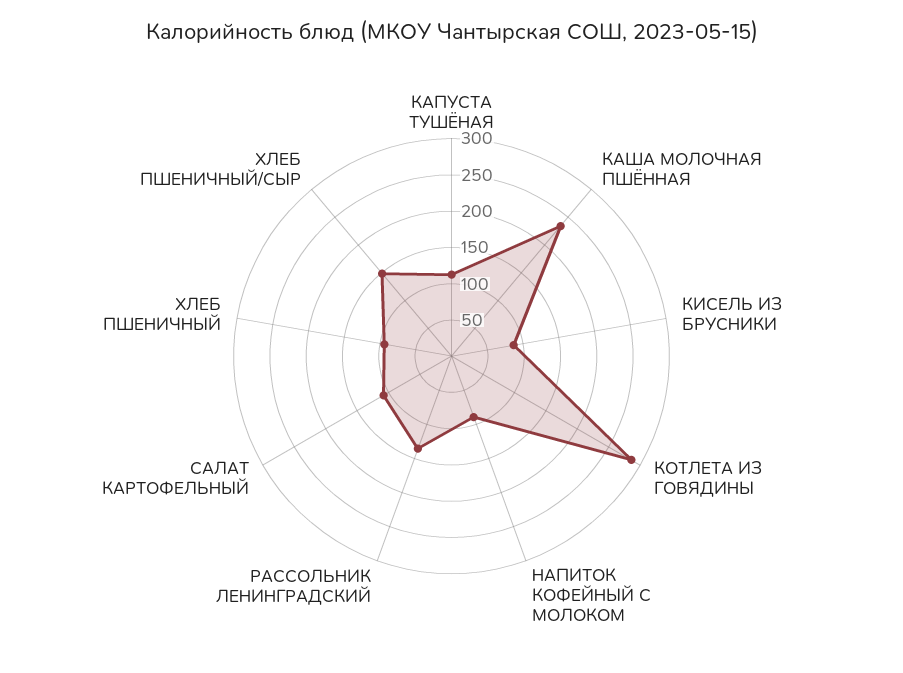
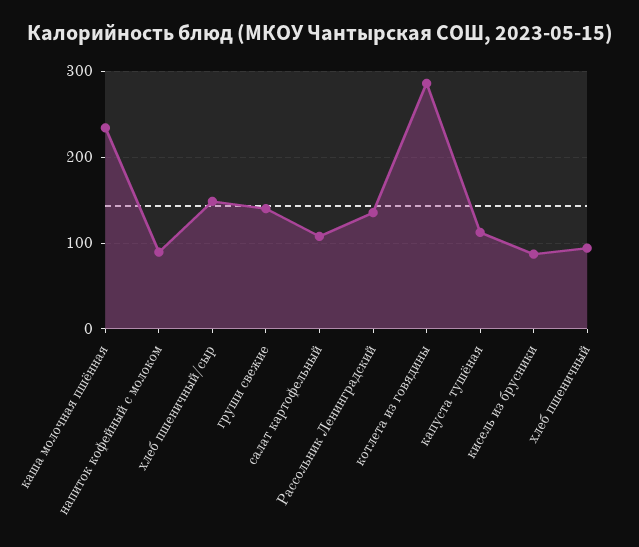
  {
    "КАПУСТА ТУШЁНАЯ": 110,
    "КАША МОЛОЧНАЯ ПШЁННАЯ": 230,
    "КИСЕЛЬ ИЗ БРУСНИКИ": 90,
    "КОТЛЕТА ИЗ ГОВЯДИНЫ": 290,
    "НАПИТОК КОФЕЙНЫЙ С МОЛОКОМ": 90,
    "РАССОЛЬНИК ЛЕНИНГРАДСКИЙ": 140,
    "САЛАТ КАРТОФЕЛЬНЫЙ": 110,
    "ХЛЕБ ПШЕНИЧНЫЙ": 90,
-   "ХЛЕБ ПШЕНИЧНЫЙ/СЫР": 150
+   "ХЛЕБ ПШЕНИЧНЫЙ/СЫР": 150,
+   "груши свежие": 140
  }

